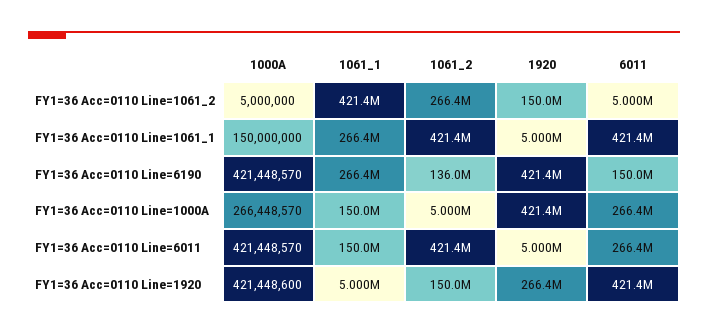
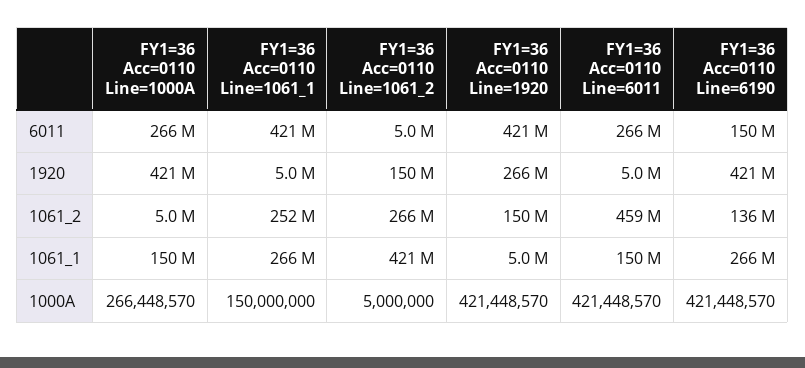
  {
    "1000A": {
      "FY1=36 Acc=0110 Line=1061_2": 5000000,
      "FY1=36 Acc=0110 Line=1061_1": 150000000,
      "FY1=36 Acc=0110 Line=6190": 421448570,
      "FY1=36 Acc=0110 Line=1000A": 266448570,
      "FY1=36 Acc=0110 Line=6011": 421448570,
-     "FY1=36 Acc=0110 Line=1920": 421448600
+     "FY1=36 Acc=0110 Line=1920": 421448570
    },
    "1061_1": {
      "FY1=36 Acc=0110 Line=1061_2": 421400000,
      "FY1=36 Acc=0110 Line=1061_1": 266400000,
      "FY1=36 Acc=0110 Line=6190": 266400000,
      "FY1=36 Acc=0110 Line=1000A": 150000000,
      "FY1=36 Acc=0110 Line=6011": 150000000,
      "FY1=36 Acc=0110 Line=1920": 5000000
    },
    "1061_2": {
      "FY1=36 Acc=0110 Line=1061_2": 266400000,
-     "FY1=36 Acc=0110 Line=1061_1": 421400000,
+     "FY1=36 Acc=0110 Line=1061_1": 252000000,
      "FY1=36 Acc=0110 Line=6190": 136000000,
      "FY1=36 Acc=0110 Line=1000A": 5000000,
-     "FY1=36 Acc=0110 Line=6011": 421400000,
+     "FY1=36 Acc=0110 Line=6011": 459000000,
      "FY1=36 Acc=0110 Line=1920": 150000000
    },
    "1920": {
      "FY1=36 Acc=0110 Line=1061_2": 150000000,
      "FY1=36 Acc=0110 Line=1061_1": 5000000,
      "FY1=36 Acc=0110 Line=6190": 421400000,
      "FY1=36 Acc=0110 Line=1000A": 421400000,
      "FY1=36 Acc=0110 Line=6011": 5000000,
      "FY1=36 Acc=0110 Line=1920": 266400000
    },
    "6011": {
      "FY1=36 Acc=0110 Line=1061_2": 5000000,
      "FY1=36 Acc=0110 Line=1061_1": 421400000,
      "FY1=36 Acc=0110 Line=6190": 150000000,
      "FY1=36 Acc=0110 Line=1000A": 266400000,
      "FY1=36 Acc=0110 Line=6011": 266400000,
      "FY1=36 Acc=0110 Line=1920": 421400000
    }
  }

